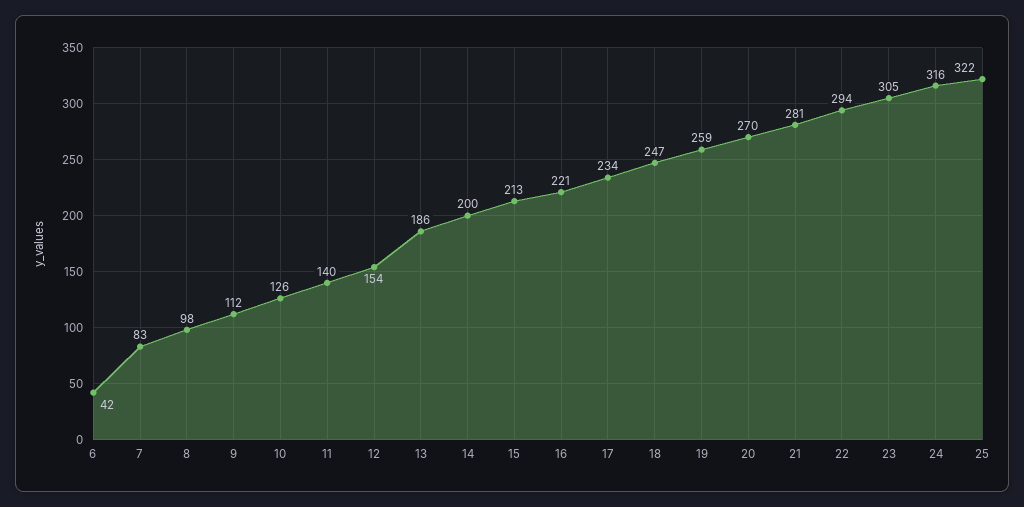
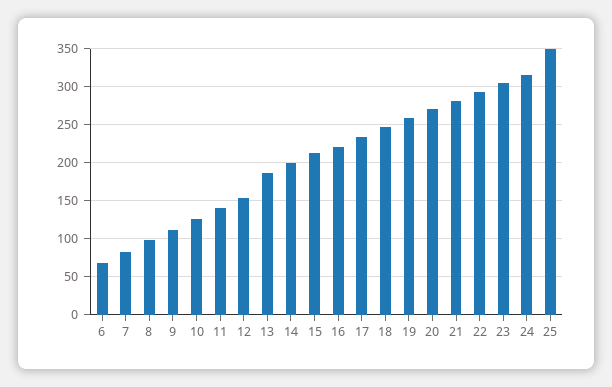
  {
-   "6": 42,
+   "6": 70,
    "7": 83,
    "8": 98,
    "9": 112,
    "10": 126,
    "11": 140,
    "12": 154,
    "13": 186,
    "14": 200,
    "15": 213,
    "16": 221,
    "17": 234,
    "18": 247,
    "19": 259,
    "20": 270,
    "21": 281,
    "22": 294,
    "23": 305,
    "24": 316,
-   "25": 322
+   "25": 350
  }

